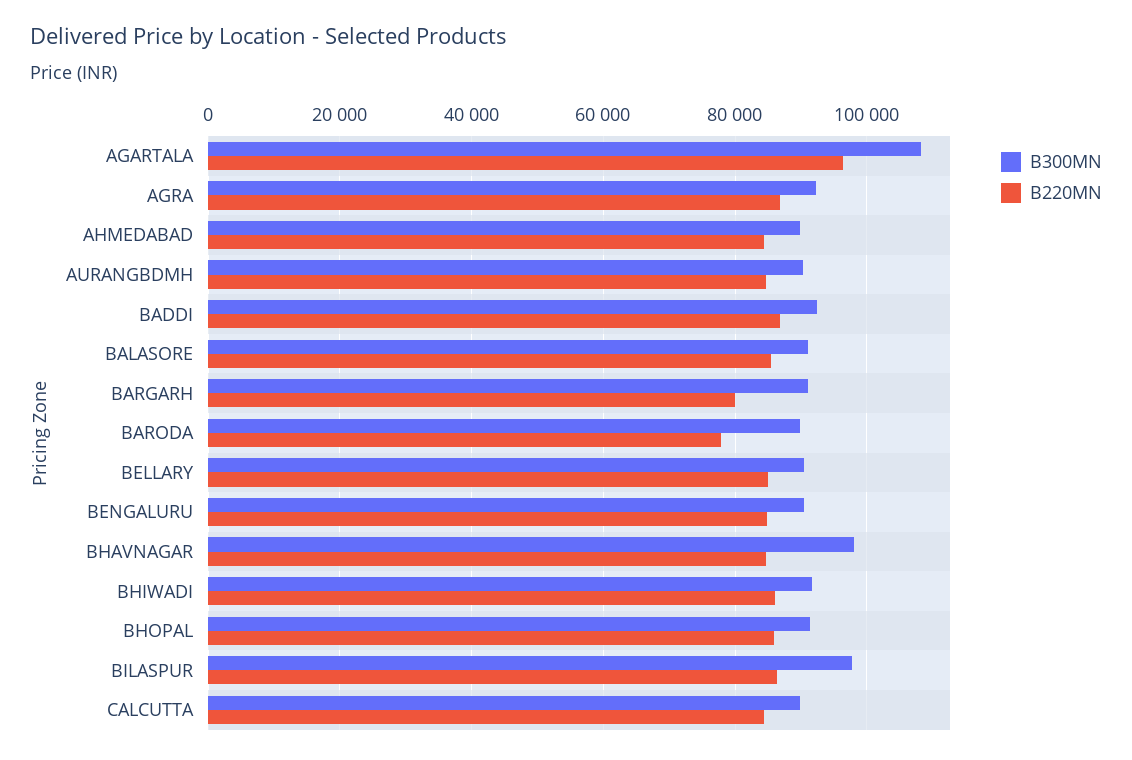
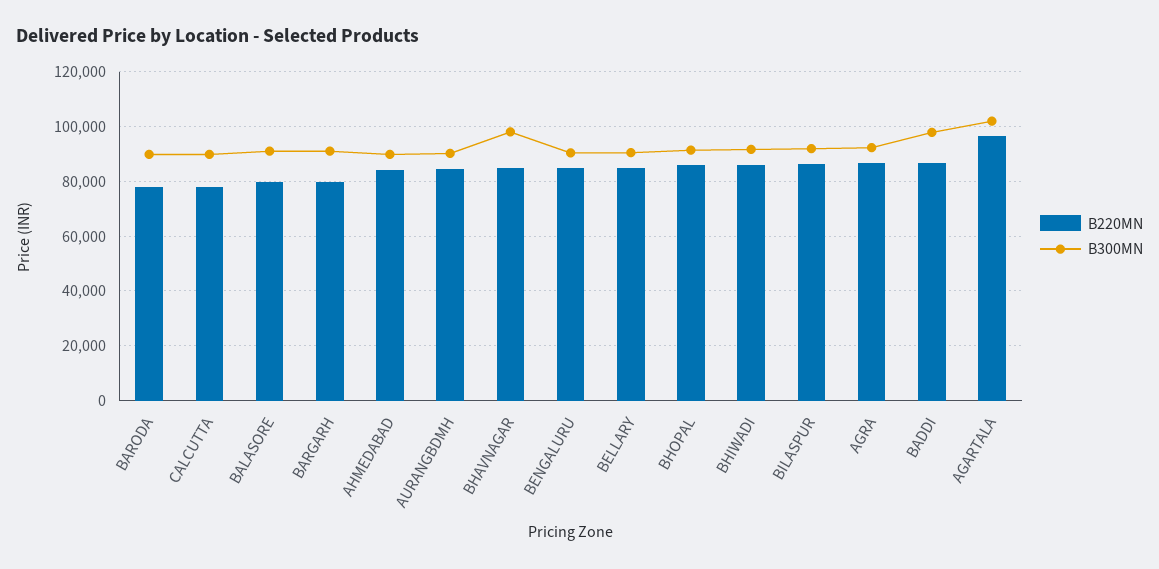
  {
    "B300MN": {
-     "AGARTALA": 108000,
+     "AGARTALA": 102500,
      "AGRA": 92000,
      "AHMEDABAD": 90000,
      "AURANGBDMH": 90000,
-     "BADDI": 92000,
+     "BADDI": 97500,
      "BALASORE": 92000,
      "BARGARH": 92000,
      "BARODA": 90000,
      "BELLARY": 90000,
      "BENGALURU": 90000,
      "BHAVNAGAR": 98000,
      "BHIWADI": 92000,
      "BHOPAL": 92000,
-     "BILASPUR": 98000,
+     "BILASPUR": 92500,
      "CALCUTTA": 90000
    },
    "B220MN": {
      "AGARTALA": 96000,
      "AGRA": 86000,
      "AHMEDABAD": 84000,
      "AURANGBDMH": 84000,
      "BADDI": 86000,
-     "BALASORE": 86000,
+     "BALASORE": 80000,
      "BARGARH": 80000,
      "BARODA": 78000,
      "BELLARY": 84000,
      "BENGALURU": 84000,
      "BHAVNAGAR": 84000,
      "BHIWADI": 86000,
      "BHOPAL": 86000,
      "BILASPUR": 86000,
-     "CALCUTTA": 84000
+     "CALCUTTA": 77500
    }
  }

